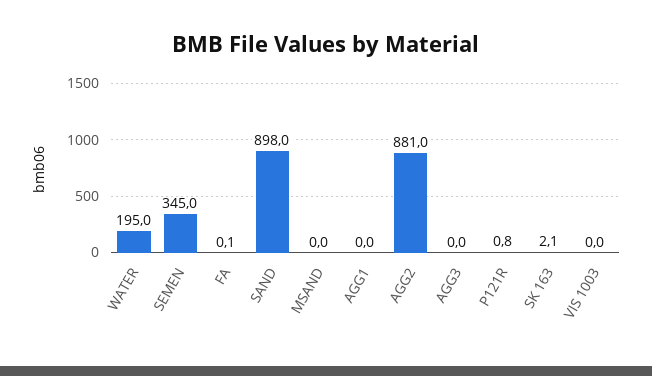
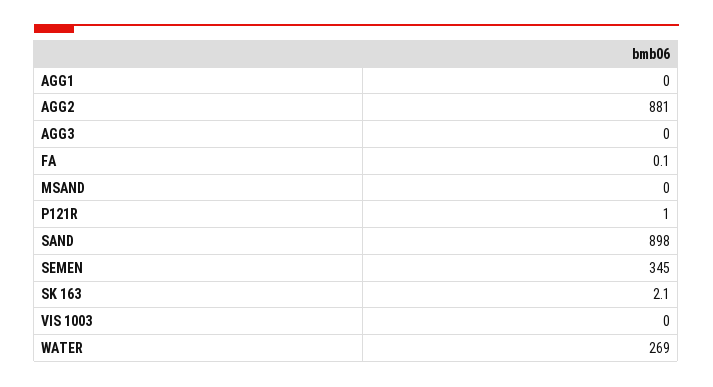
  {
-   "WATER": 195,
+   "WATER": 269,
    "SEMEN": 345,
    "FA": 0.1,
    "SAND": 898,
    "MSAND": 0,
    "AGG1": 0,
    "AGG2": 881,
    "AGG3": 0,
-   "P121R": 0.8,
+   "P121R": 1,
    "SK 163": 2.1,
    "VIS 1003": 0
  }

